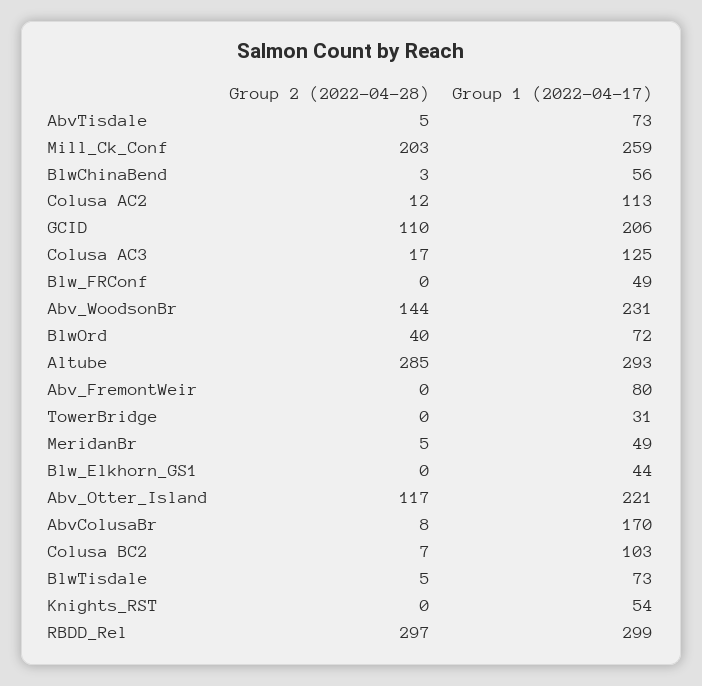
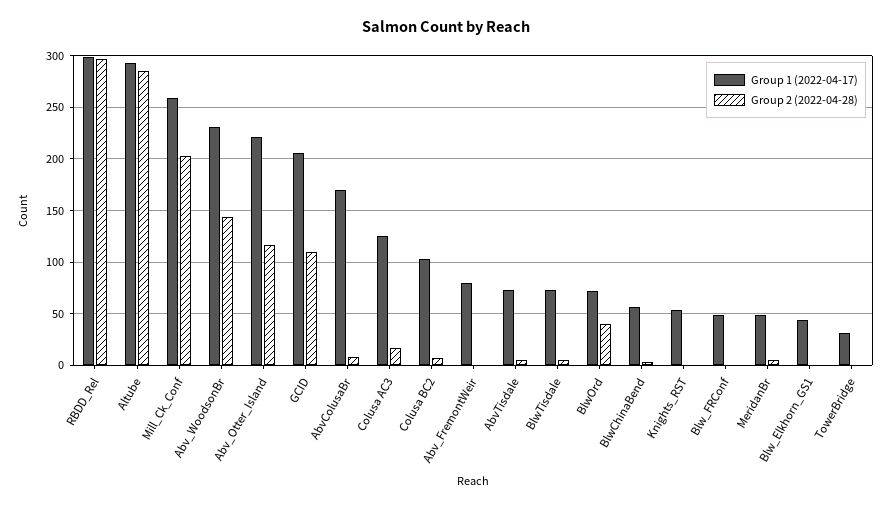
  {
    "Group 2 (2022-04-28)": {
      "AbvTisdale": 5,
      "Mill_Ck_Conf": 203,
      "BlwChinaBend": 3,
-     "Colusa AC2": 12,
      "GCID": 110,
      "Colusa AC3": 17,
      "Blw_FRConf": 0,
      "Abv_WoodsonBr": 144,
      "BlwOrd": 40,
      "Altube": 285,
      "Abv_FremontWeir": 0,
      "TowerBridge": 0,
      "MeridanBr": 5,
      "Blw_Elkhorn_GS1": 0,
      "Abv_Otter_Island": 117,
      "AbvColusaBr": 8,
      "Colusa BC2": 7,
      "BlwTisdale": 5,
      "Knights_RST": 0,
      "RBDD_Rel": 297
    },
    "Group 1 (2022-04-17)": {
      "AbvTisdale": 73,
      "Mill_Ck_Conf": 259,
      "BlwChinaBend": 56,
-     "Colusa AC2": 113,
      "GCID": 206,
      "Colusa AC3": 125,
      "Blw_FRConf": 49,
      "Abv_WoodsonBr": 231,
      "BlwOrd": 72,
      "Altube": 293,
      "Abv_FremontWeir": 80,
      "TowerBridge": 31,
      "MeridanBr": 49,
      "Blw_Elkhorn_GS1": 44,
      "Abv_Otter_Island": 221,
      "AbvColusaBr": 170,
      "Colusa BC2": 103,
      "BlwTisdale": 73,
      "Knights_RST": 54,
      "RBDD_Rel": 299
    }
  }

